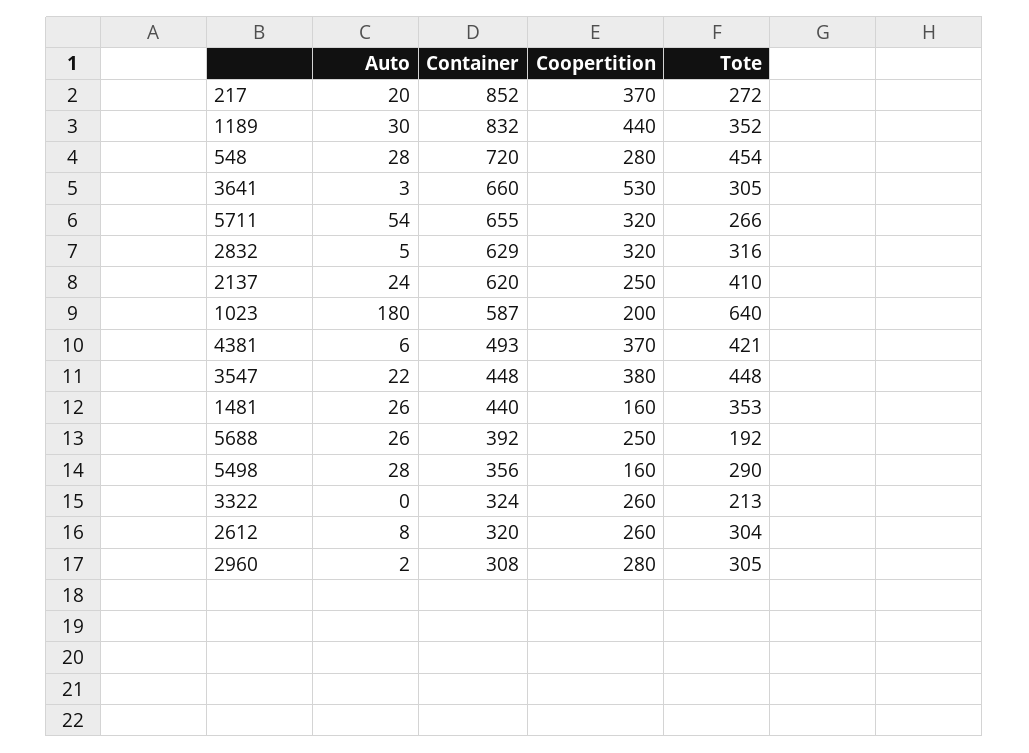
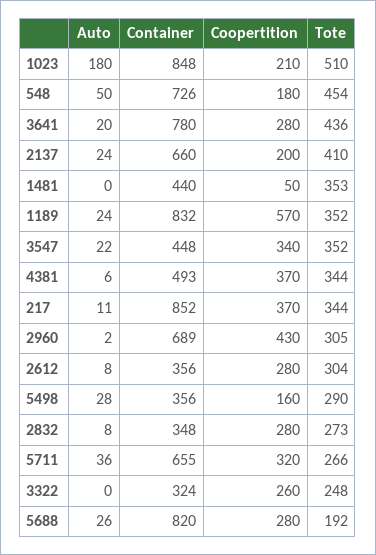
  {
    "Auto": {
-     "217": 20,
+     "217": 11,
-     "1189": 30,
+     "1189": 24,
-     "548": 28,
+     "548": 50,
-     "3641": 3,
+     "3641": 20,
-     "5711": 54,
+     "5711": 36,
-     "2832": 5,
+     "2832": 8,
      "2137": 24,
      "1023": 180,
      "4381": 6,
      "3547": 22,
-     "1481": 26,
+     "1481": 0,
      "5688": 26,
      "5498": 28,
      "3322": 0,
      "2612": 8,
      "2960": 2
    },
    "Container": {
      "217": 852,
      "1189": 832,
-     "548": 720,
+     "548": 726,
-     "3641": 660,
+     "3641": 780,
      "5711": 655,
-     "2832": 629,
+     "2832": 348,
-     "2137": 620,
+     "2137": 660,
-     "1023": 587,
+     "1023": 848,
      "4381": 493,
      "3547": 448,
      "1481": 440,
-     "5688": 392,
+     "5688": 820,
      "5498": 356,
      "3322": 324,
-     "2612": 320,
+     "2612": 356,
-     "2960": 308
+     "2960": 689
    },
    "Coopertition": {
      "217": 370,
-     "1189": 440,
+     "1189": 570,
-     "548": 280,
+     "548": 180,
-     "3641": 530,
+     "3641": 280,
      "5711": 320,
-     "2832": 320,
+     "2832": 280,
-     "2137": 250,
+     "2137": 200,
-     "1023": 200,
+     "1023": 210,
      "4381": 370,
-     "3547": 380,
+     "3547": 340,
-     "1481": 160,
+     "1481": 50,
-     "5688": 250,
+     "5688": 280,
      "5498": 160,
      "3322": 260,
-     "2612": 260,
+     "2612": 280,
-     "2960": 280
+     "2960": 430
    },
    "Tote": {
-     "217": 272,
+     "217": 344,
      "1189": 352,
      "548": 454,
-     "3641": 305,
+     "3641": 436,
      "5711": 266,
-     "2832": 316,
+     "2832": 273,
      "2137": 410,
-     "1023": 640,
+     "1023": 510,
-     "4381": 421,
+     "4381": 344,
-     "3547": 448,
+     "3547": 352,
      "1481": 353,
      "5688": 192,
      "5498": 290,
-     "3322": 213,
+     "3322": 248,
      "2612": 304,
      "2960": 305
    }
  }

